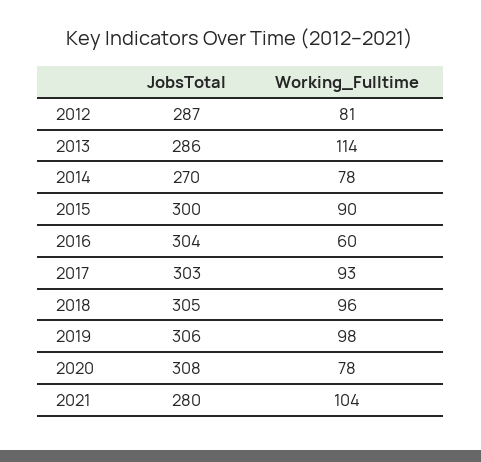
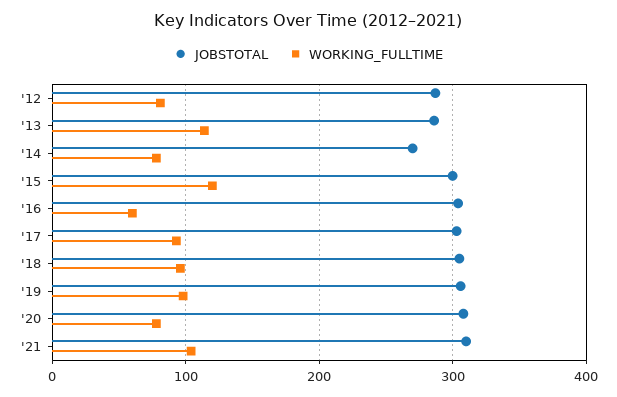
  {
    "JobsTotal": {
      "2012": 287,
      "2013": 286,
      "2014": 270,
      "2015": 300,
      "2016": 304,
      "2017": 303,
      "2018": 305,
      "2019": 306,
      "2020": 308,
-     "2021": 280
+     "2021": 310
    },
    "Working_Fulltime": {
      "2012": 81,
      "2013": 114,
      "2014": 78,
-     "2015": 90,
+     "2015": 120,
      "2016": 60,
      "2017": 93,
      "2018": 96,
      "2019": 98,
      "2020": 78,
      "2021": 104
    }
  }

